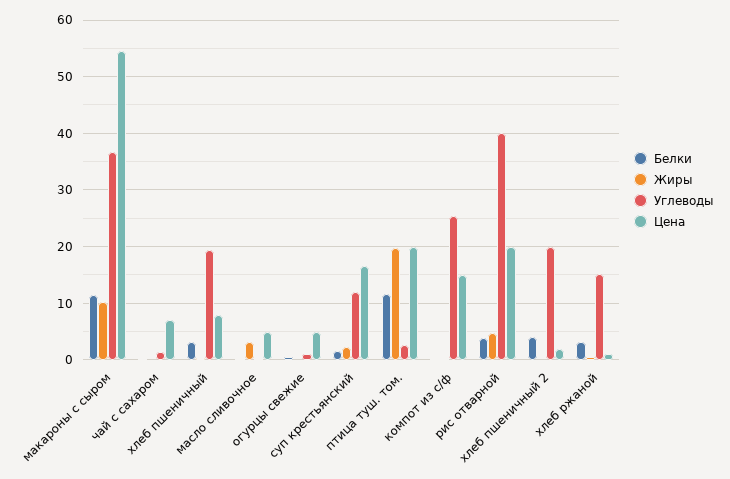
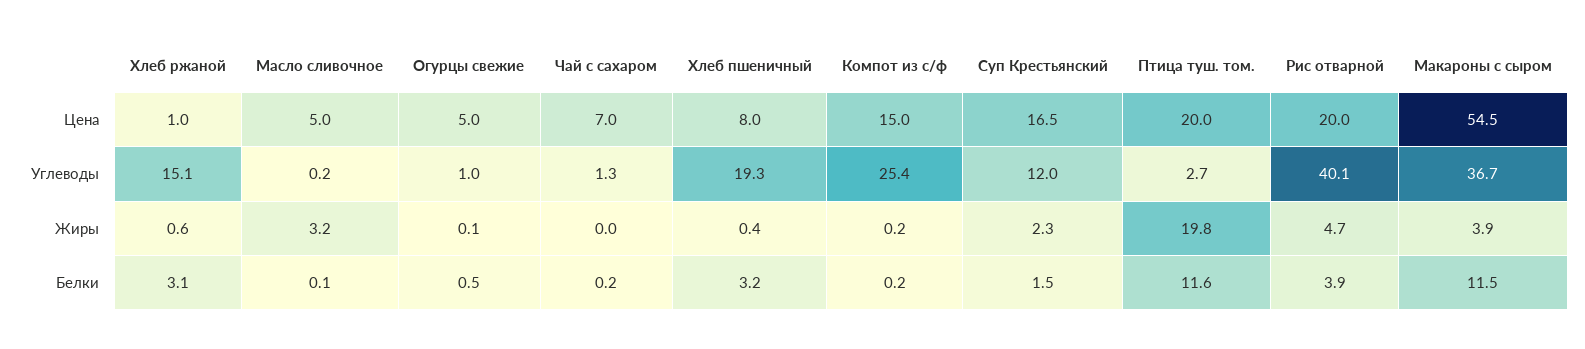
  {
    "Белки": {
      "макароны с сыром": 11.5,
      "чай с сахаром": 0.2,
      "хлеб пшеничный": 3.2,
      "масло сливочное": 0.1,
      "огурцы свежие": 0.5,
      "суп крестьянский": 1.5,
      "птица туш. том.": 11.6,
      "компот из с/ф": 0.2,
      "рис отварной": 3.9,
-     "хлеб пшеничный 2": 4,
      "хлеб ржаной": 3.1
    },
    "Жиры": {
-     "макароны с сыром": 10,
+     "макароны с сыром": 3.9,
      "чай с сахаром": 0,
      "хлеб пшеничный": 0.4,
      "масло сливочное": 3.2,
      "огурцы свежие": 0.1,
      "суп крестьянский": 2.3,
      "птица туш. том.": 19.8,
      "компот из с/ф": 0.2,
      "рис отварной": 4.7,
-     "хлеб пшеничный 2": 0,
      "хлеб ржаной": 0.6
    },
    "Углеводы": {
      "макароны с сыром": 36.7,
      "чай с сахаром": 1.3,
      "хлеб пшеничный": 19.3,
      "масло сливочное": 0.2,
      "огурцы свежие": 1,
      "суп крестьянский": 12,
      "птица туш. том.": 2.7,
      "компот из с/ф": 25.4,
      "рис отварной": 40.1,
-     "хлеб пшеничный 2": 20,
      "хлеб ржаной": 15.1
    },
    "Цена": {
      "макароны с сыром": 54.5,
      "чай с сахаром": 7,
      "хлеб пшеничный": 8,
      "масло сливочное": 5,
      "огурцы свежие": 5,
      "суп крестьянский": 16.5,
      "птица туш. том.": 20,
      "компот из с/ф": 15,
      "рис отварной": 20,
-     "хлеб пшеничный 2": 2,
      "хлеб ржаной": 1
    }
  }

